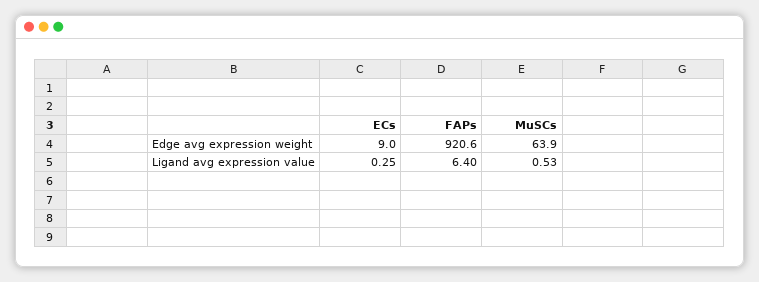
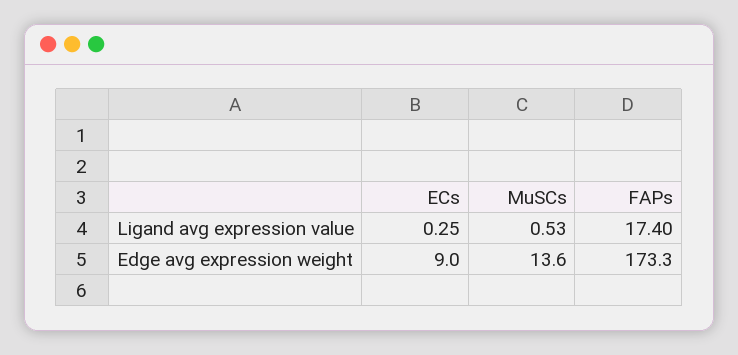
  {
    "ECs": {
      "Edge avg expression weight": 9,
      "Ligand avg expression value": 0.25
    },
    "FAPs": {
-     "Edge avg expression weight": 920.6,
+     "Edge avg expression weight": 173.3,
-     "Ligand avg expression value": 6.4
+     "Ligand avg expression value": 17.4
    },
    "MuSCs": {
-     "Edge avg expression weight": 63.9,
+     "Edge avg expression weight": 13.6,
      "Ligand avg expression value": 0.53
    }
  }

